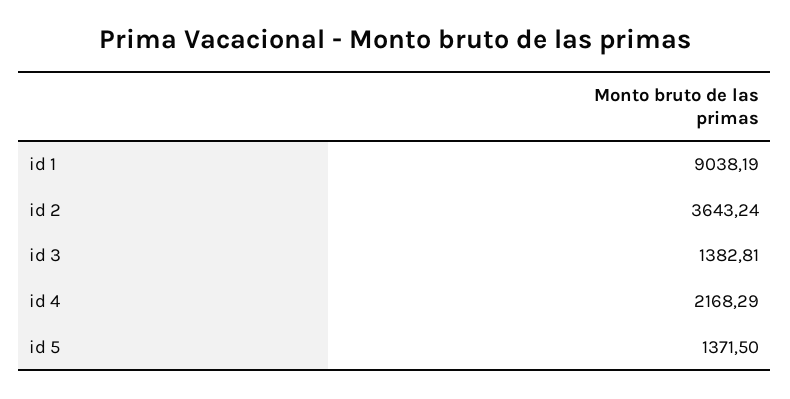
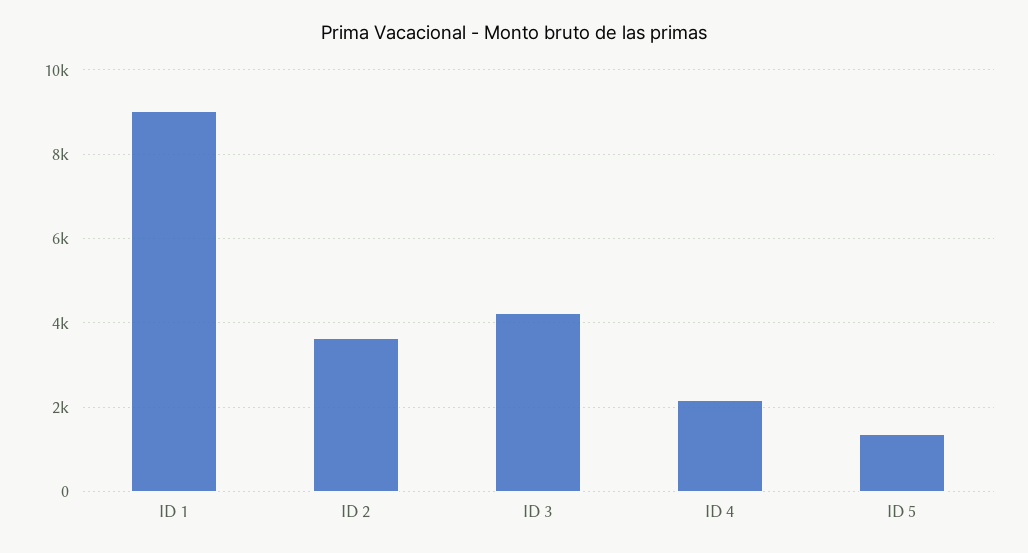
  {
    "id 1": 9038.19,
    "id 2": 3643.24,
-   "id 3": 1382.81,
+   "id 3": 4200,
    "id 4": 2168.29,
    "id 5": 1371.5
  }

